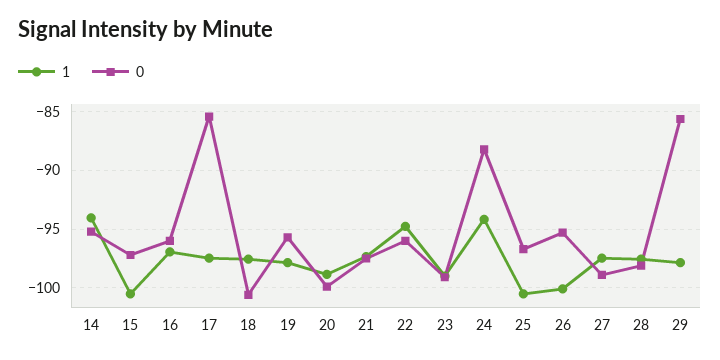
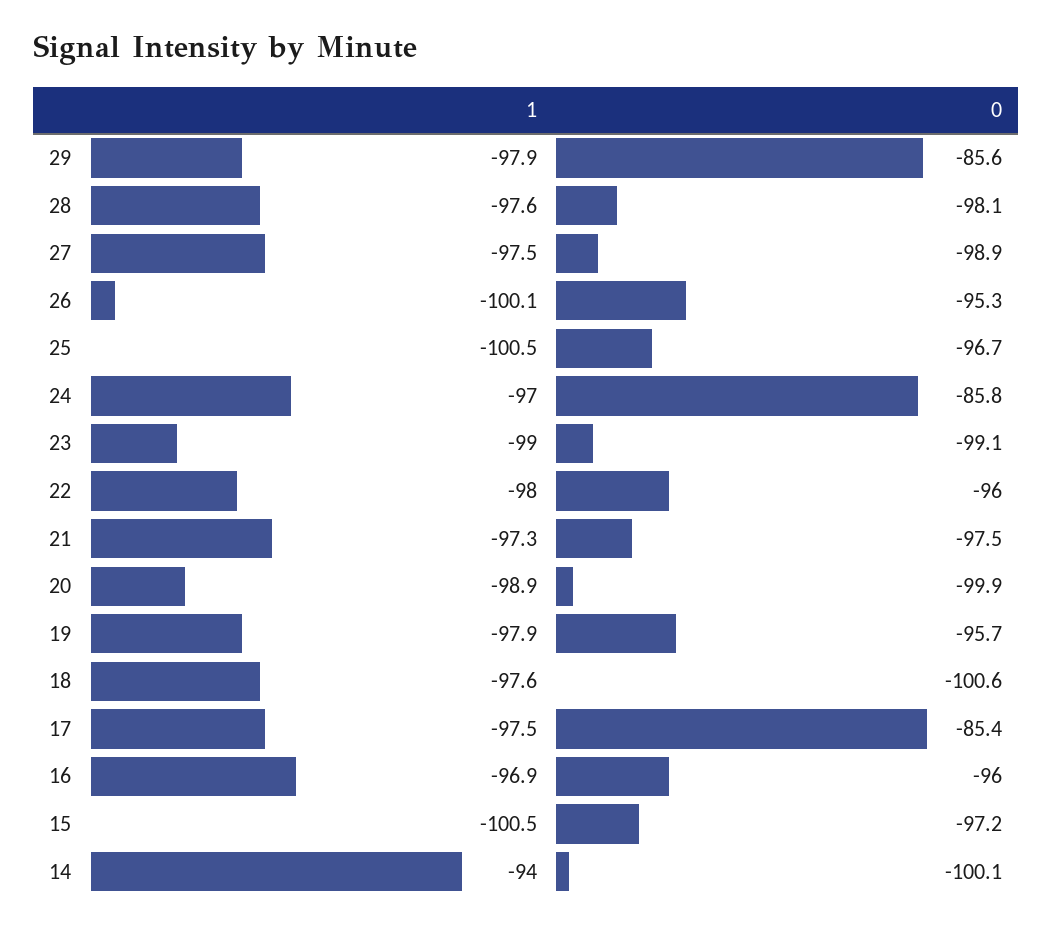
  {
    "1": {
      "14": -94,
      "15": -100.5,
      "16": -96.9,
      "17": -97.5,
      "18": -97.6,
      "19": -97.9,
      "20": -98.9,
      "21": -97.3,
-     "22": -95,
+     "22": -98,
      "23": -99,
-     "24": -94,
+     "24": -97,
      "25": -100.5,
      "26": -100.1,
      "27": -97.5,
      "28": -97.6,
      "29": -97.9
    },
    "0": {
-     "14": -95,
+     "14": -100.1,
      "15": -97.2,
      "16": -96,
      "17": -85.4,
      "18": -100.6,
      "19": -95.7,
      "20": -99.9,
      "21": -97.5,
      "22": -96,
      "23": -99.1,
-     "24": -88,
+     "24": -85.8,
      "25": -96.7,
      "26": -95.3,
      "27": -98.9,
      "28": -98.1,
      "29": -85.6
    }
  }

